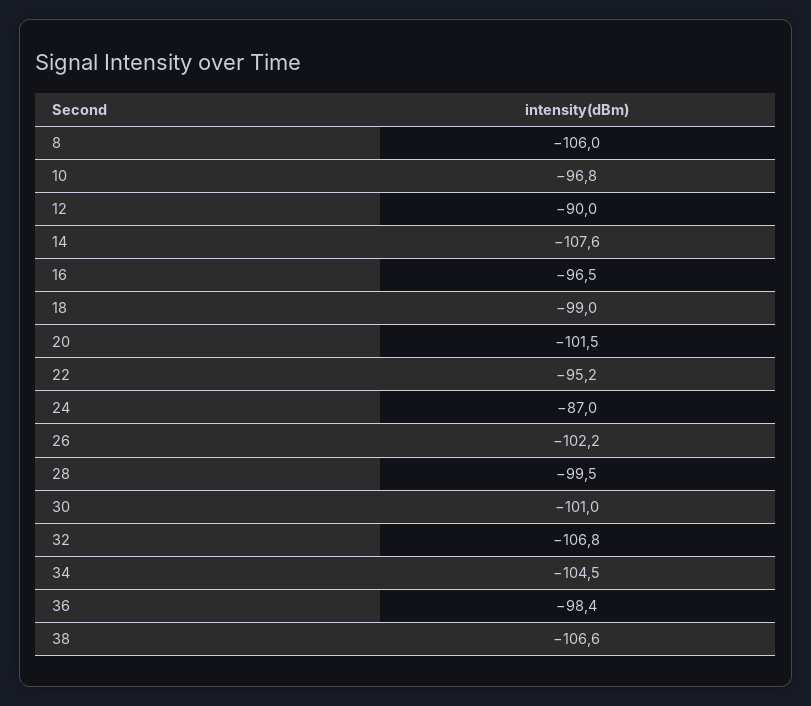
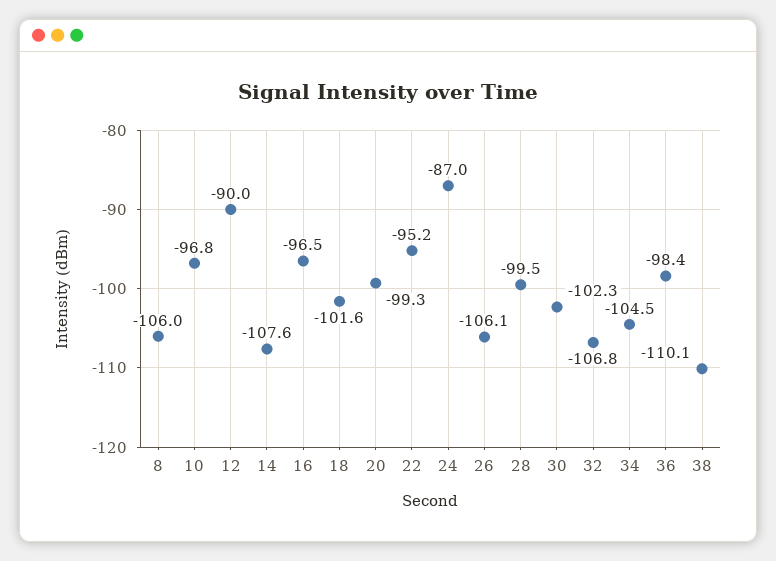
  {
    "8": -106,
    "10": -96.8,
    "12": -90,
    "14": -107.6,
    "16": -96.5,
-   "18": -99,
+   "18": -101.6,
-   "20": -101.5,
+   "20": -99.3,
    "22": -95.2,
    "24": -87,
-   "26": -102.2,
+   "26": -106.1,
    "28": -99.5,
-   "30": -101,
+   "30": -102.3,
    "32": -106.8,
    "34": -104.5,
    "36": -98.4,
-   "38": -106.6
+   "38": -110.1
  }

